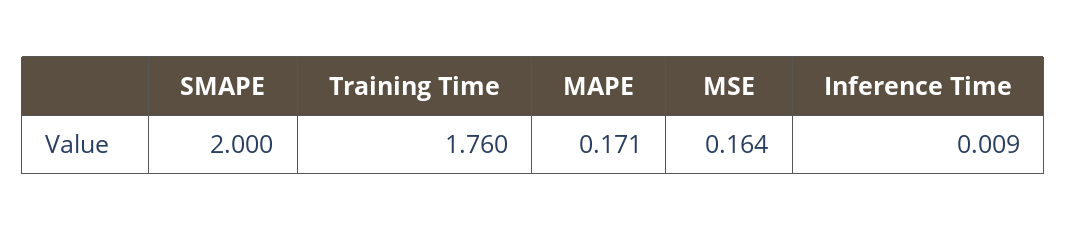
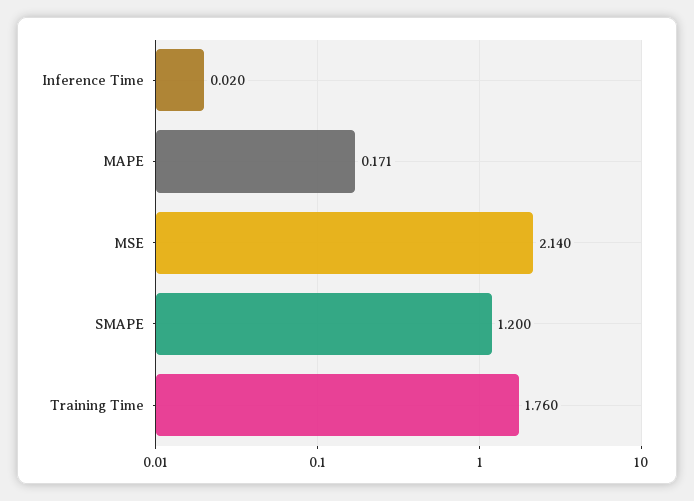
  {
-   "SMAPE": 2,
+   "SMAPE": 1.2,
    "Training Time": 1.76,
    "MAPE": 0.171,
-   "MSE": 0.164,
+   "MSE": 2.14,
-   "Inference Time": 0.009
+   "Inference Time": 0.02
  }

